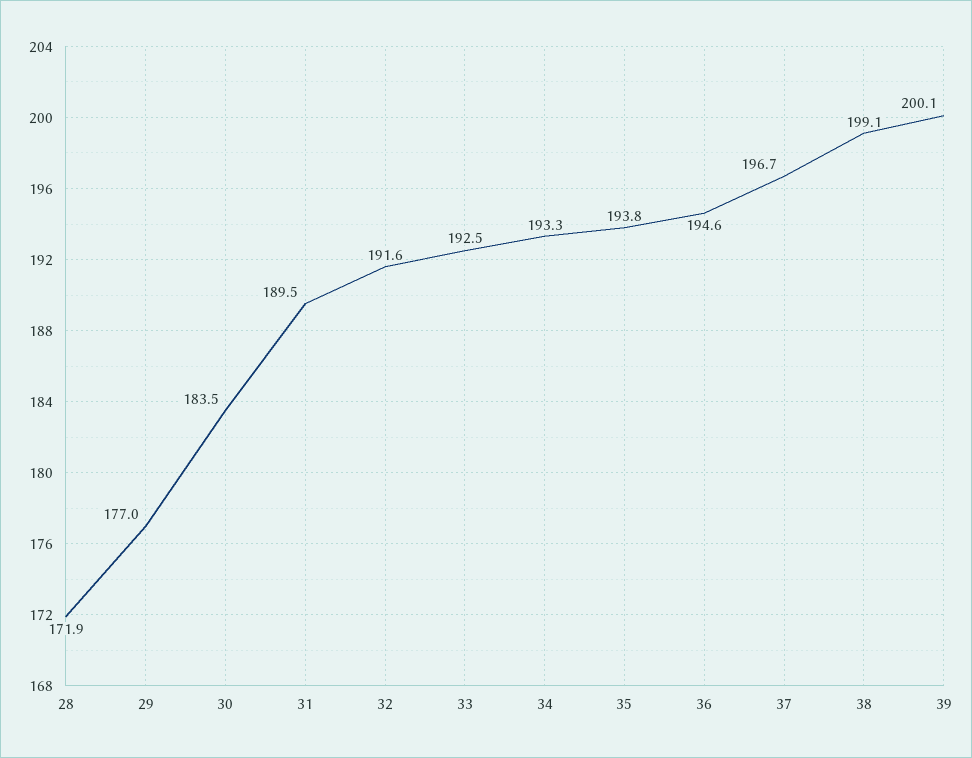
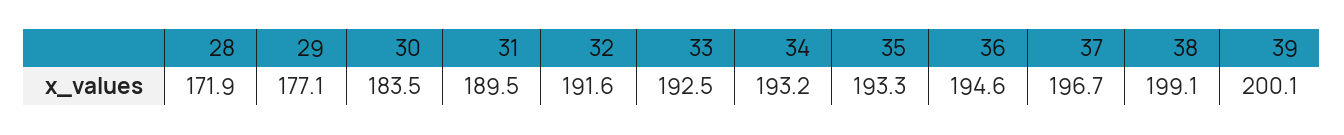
  {
    "28": 171.9,
-   "29": 177,
+   "29": 177.1,
    "30": 183.5,
    "31": 189.5,
    "32": 191.6,
    "33": 192.5,
-   "34": 193.3,
+   "34": 193.2,
-   "35": 193.8,
+   "35": 193.3,
    "36": 194.6,
    "37": 196.7,
    "38": 199.1,
    "39": 200.1
  }

